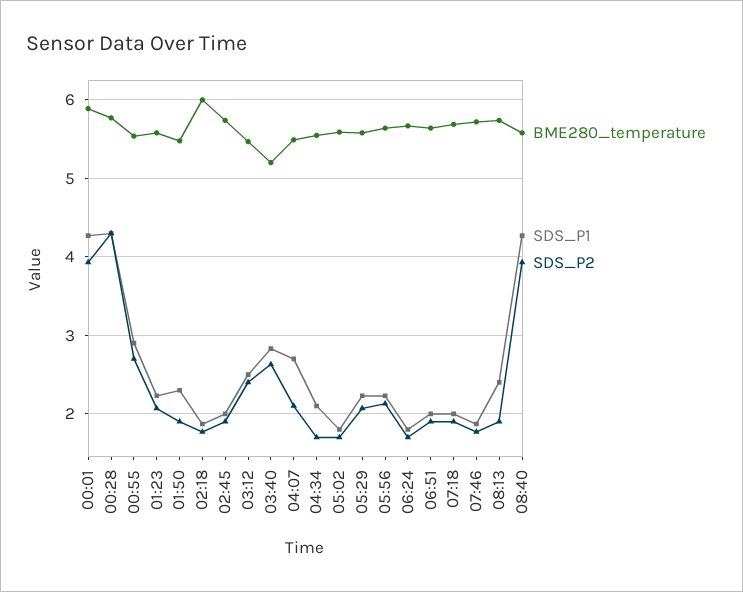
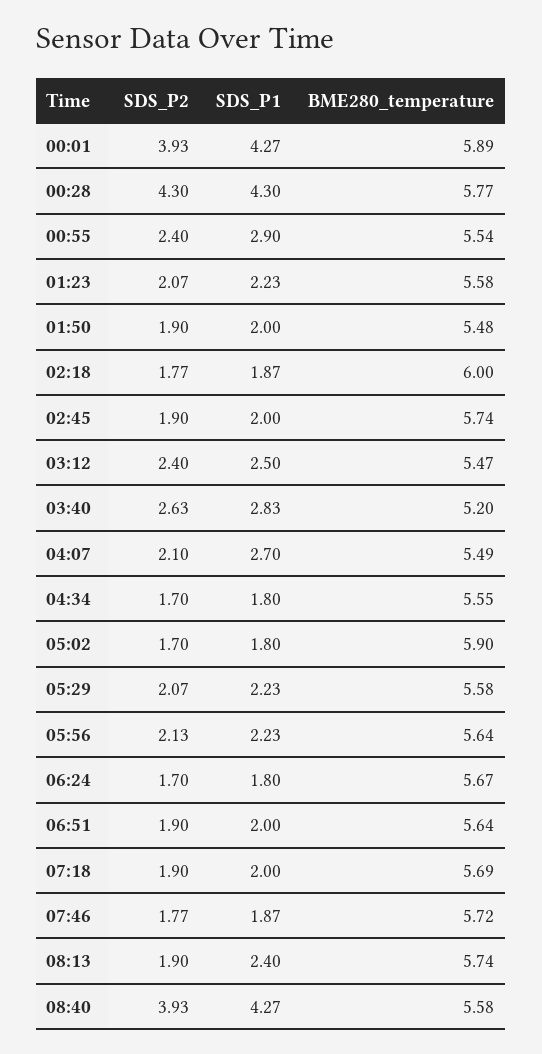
  {
    "BME280_temperature": {
      "00:01": 5.89,
      "00:28": 5.77,
      "00:55": 5.54,
      "01:23": 5.58,
      "01:50": 5.48,
      "02:18": 6,
      "02:45": 5.74,
      "03:12": 5.47,
      "03:40": 5.2,
      "04:07": 5.49,
      "04:34": 5.55,
-     "05:02": 5.6,
+     "05:02": 5.9,
      "05:29": 5.58,
      "05:56": 5.64,
      "06:24": 5.67,
      "06:51": 5.64,
      "07:18": 5.69,
      "07:46": 5.72,
      "08:13": 5.74,
      "08:40": 5.58
    },
    "SDS_P1": {
      "00:01": 4.27,
      "00:28": 4.3,
      "00:55": 2.9,
      "01:23": 2.23,
-     "01:50": 2.3,
+     "01:50": 2,
      "02:18": 1.87,
      "02:45": 2,
      "03:12": 2.5,
      "03:40": 2.83,
      "04:07": 2.7,
-     "04:34": 2.1,
+     "04:34": 1.8,
      "05:02": 1.8,
      "05:29": 2.23,
      "05:56": 2.23,
      "06:24": 1.8,
      "06:51": 2,
      "07:18": 2,
      "07:46": 1.87,
      "08:13": 2.4,
      "08:40": 4.27
    },
    "SDS_P2": {
      "00:01": 3.93,
      "00:28": 4.3,
-     "00:55": 2.7,
+     "00:55": 2.4,
      "01:23": 2.07,
      "01:50": 1.9,
      "02:18": 1.77,
      "02:45": 1.9,
      "03:12": 2.4,
      "03:40": 2.63,
      "04:07": 2.1,
      "04:34": 1.7,
      "05:02": 1.7,
      "05:29": 2.07,
      "05:56": 2.13,
      "06:24": 1.7,
      "06:51": 1.9,
      "07:18": 1.9,
      "07:46": 1.77,
      "08:13": 1.9,
      "08:40": 3.93
    }
  }

